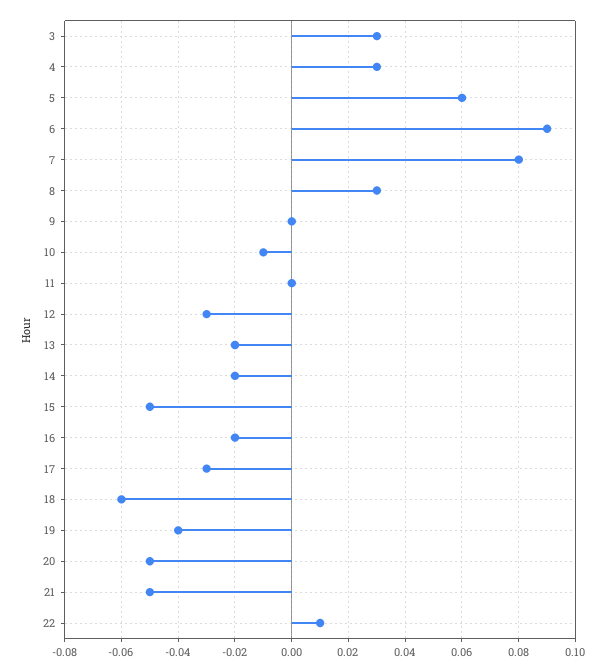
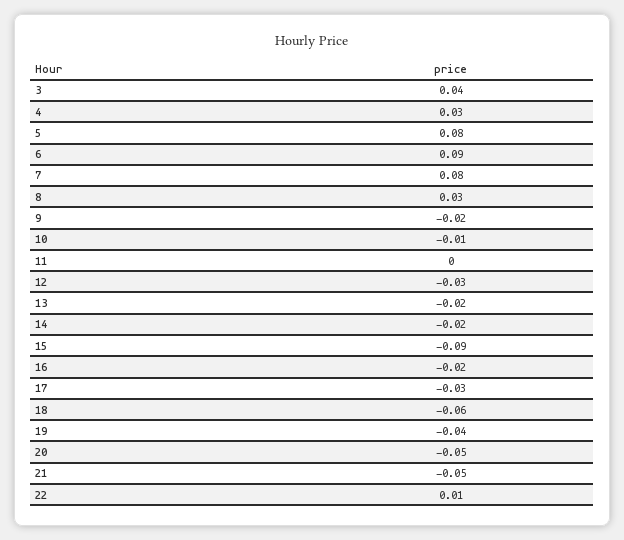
  {
-   "3": 0.03,
+   "3": 0.04,
    "4": 0.03,
-   "5": 0.06,
+   "5": 0.08,
    "6": 0.09,
    "7": 0.08,
    "8": 0.03,
-   "9": 0,
+   "9": -0.02,
    "10": -0.01,
    "11": 0,
    "12": -0.03,
    "13": -0.02,
    "14": -0.02,
-   "15": -0.05,
+   "15": -0.09,
    "16": -0.02,
    "17": -0.03,
    "18": -0.06,
    "19": -0.04,
    "20": -0.05,
    "21": -0.05,
    "22": 0.01
  }

